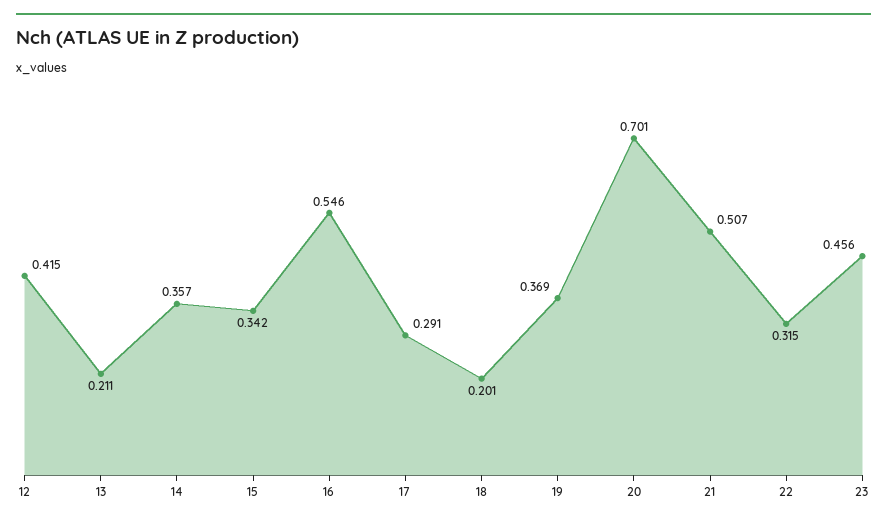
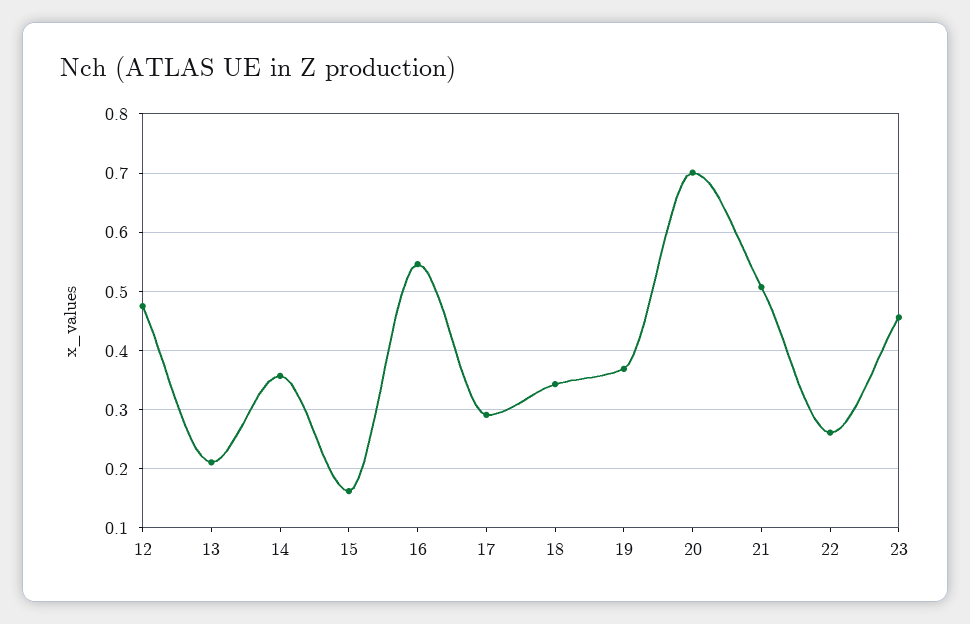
  {
-   "12": 0.415,
+   "12": 0.48,
    "13": 0.211,
    "14": 0.357,
-   "15": 0.342,
+   "15": 0.16,
    "16": 0.546,
    "17": 0.291,
-   "18": 0.201,
+   "18": 0.34,
    "19": 0.369,
    "20": 0.701,
    "21": 0.507,
-   "22": 0.315,
+   "22": 0.26,
    "23": 0.456
  }

